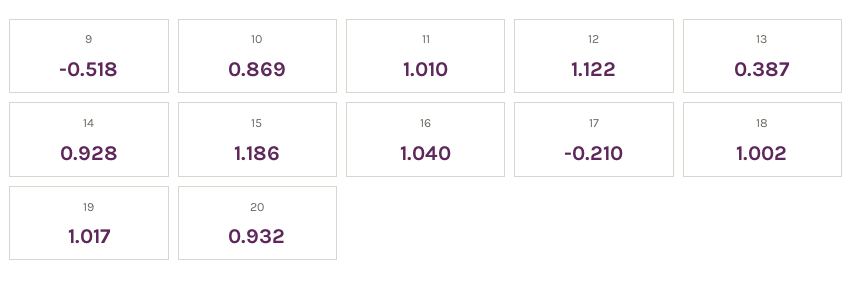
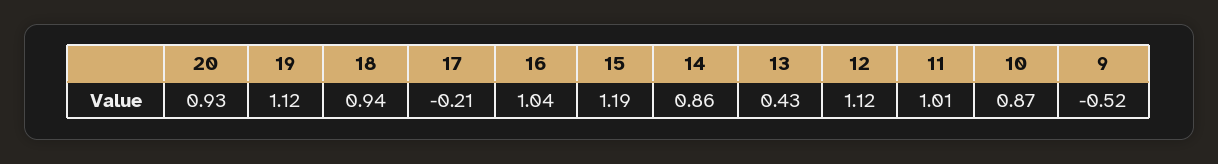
  {
    "9": -0.518,
    "10": 0.869,
    "11": 1.01,
    "12": 1.122,
-   "13": 0.387,
+   "13": 0.43,
-   "14": 0.928,
+   "14": 0.86,
    "15": 1.186,
    "16": 1.04,
    "17": -0.21,
-   "18": 1.002,
+   "18": 0.94,
-   "19": 1.017,
+   "19": 1.12,
    "20": 0.932
  }

